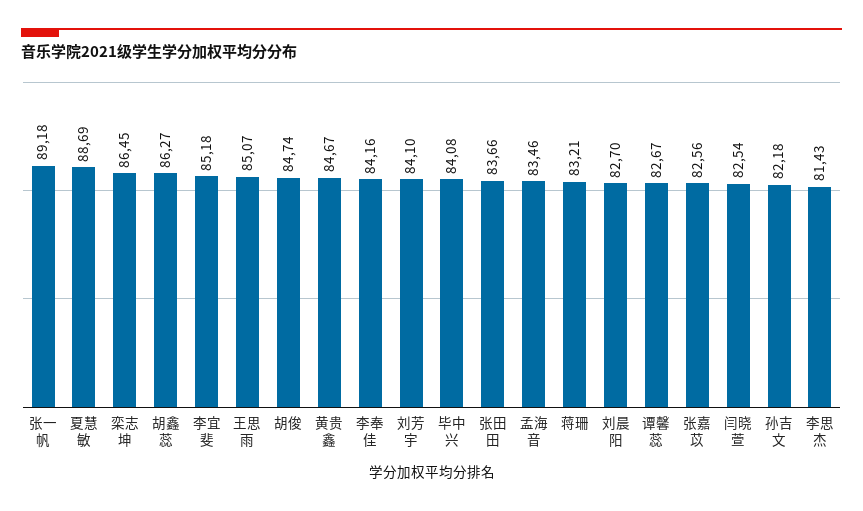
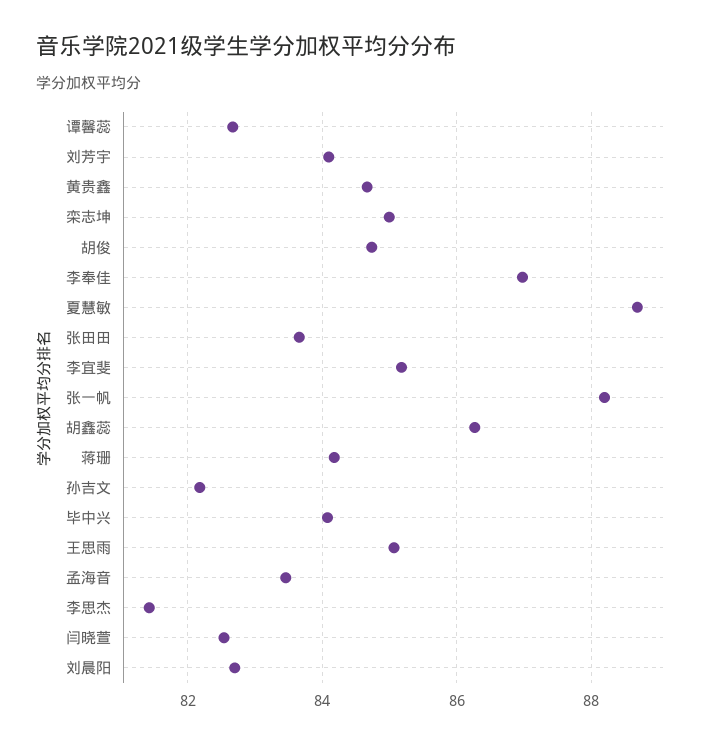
  {
-   "张一帆": 89.18,
+   "张一帆": 88.2,
    "夏慧敏": 88.69,
-   "栾志坤": 86.45,
+   "栾志坤": 85,
    "胡鑫蕊": 86.27,
    "李宜斐": 85.18,
    "王思雨": 85.07,
    "胡俊": 84.74,
    "黄贵鑫": 84.67,
-   "李奉佳": 84.16,
+   "李奉佳": 87,
    "刘芳宇": 84.1,
    "毕中兴": 84.08,
    "张田田": 83.66,
    "孟海音": 83.46,
-   "蒋珊": 83.21,
+   "蒋珊": 84.2,
    "刘晨阳": 82.7,
    "谭馨蕊": 82.67,
-   "张嘉苡": 82.56,
    "闫晓萱": 82.54,
    "孙吉文": 82.18,
    "李思杰": 81.43
  }

